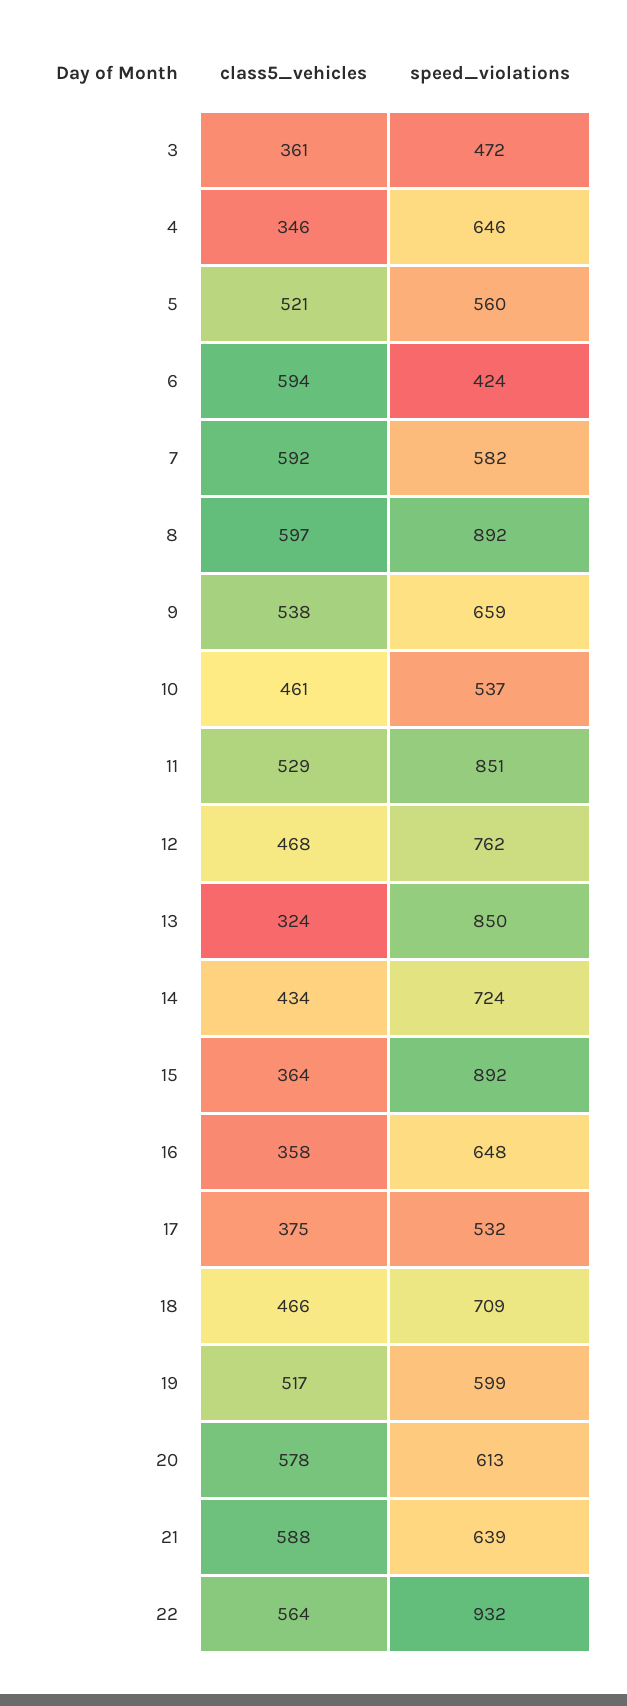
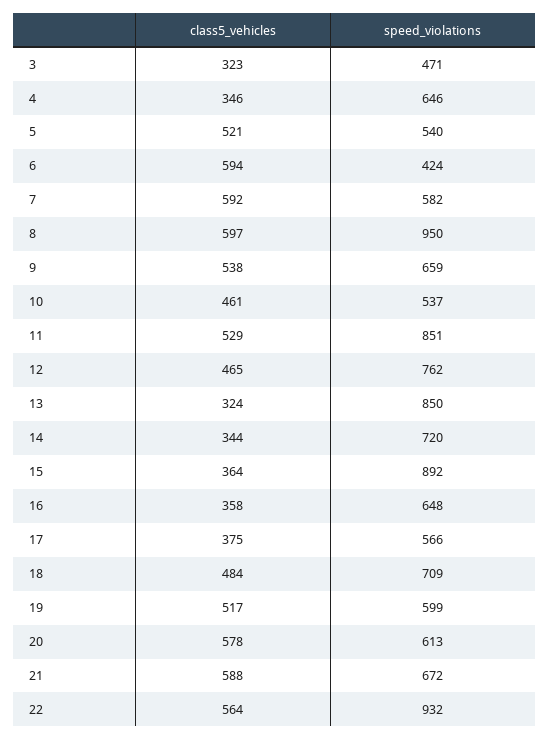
  {
    "class5_vehicles": {
-     "3": 361,
+     "3": 323,
      "4": 346,
      "5": 521,
      "6": 594,
      "7": 592,
      "8": 597,
      "9": 538,
      "10": 461,
      "11": 529,
-     "12": 468,
+     "12": 465,
      "13": 324,
-     "14": 434,
+     "14": 344,
      "15": 364,
      "16": 358,
      "17": 375,
-     "18": 466,
+     "18": 484,
      "19": 517,
      "20": 578,
      "21": 588,
      "22": 564
    },
    "speed_violations": {
-     "3": 472,
+     "3": 471,
      "4": 646,
-     "5": 560,
+     "5": 540,
      "6": 424,
      "7": 582,
-     "8": 892,
+     "8": 950,
      "9": 659,
      "10": 537,
      "11": 851,
      "12": 762,
      "13": 850,
-     "14": 724,
+     "14": 720,
      "15": 892,
      "16": 648,
-     "17": 532,
+     "17": 566,
      "18": 709,
      "19": 599,
      "20": 613,
-     "21": 639,
+     "21": 672,
      "22": 932
    }
  }

